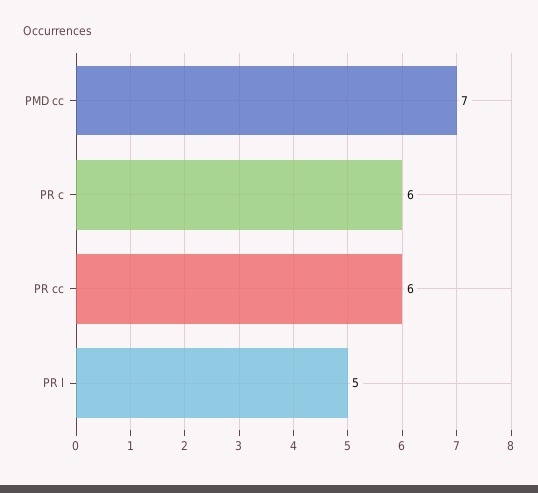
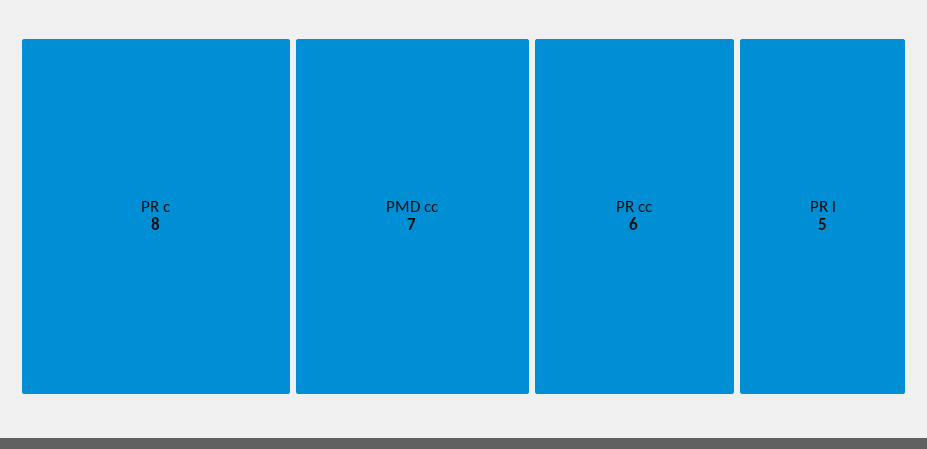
  {
    "PMD cc": 7,
-   "PR c": 6,
+   "PR c": 8,
    "PR cc": 6,
    "PR l": 5
  }

